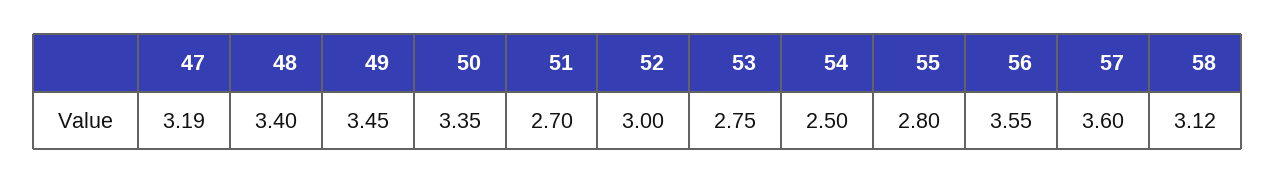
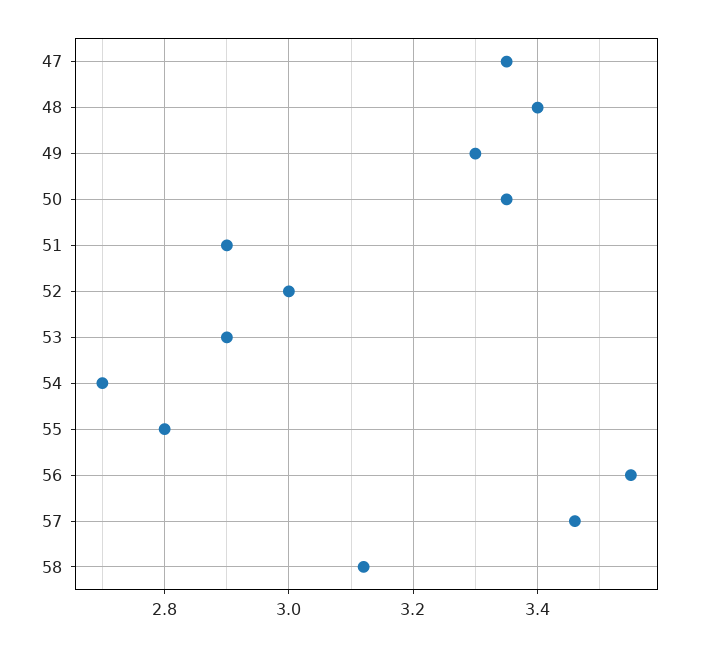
  {
-   "47": 3.19,
+   "47": 3.35,
    "48": 3.4,
-   "49": 3.45,
+   "49": 3.3,
    "50": 3.35,
-   "51": 2.7,
+   "51": 2.9,
    "52": 3,
-   "53": 2.75,
+   "53": 2.9,
-   "54": 2.5,
+   "54": 2.7,
    "55": 2.8,
    "56": 3.55,
-   "57": 3.6,
+   "57": 3.45,
    "58": 3.12
  }

